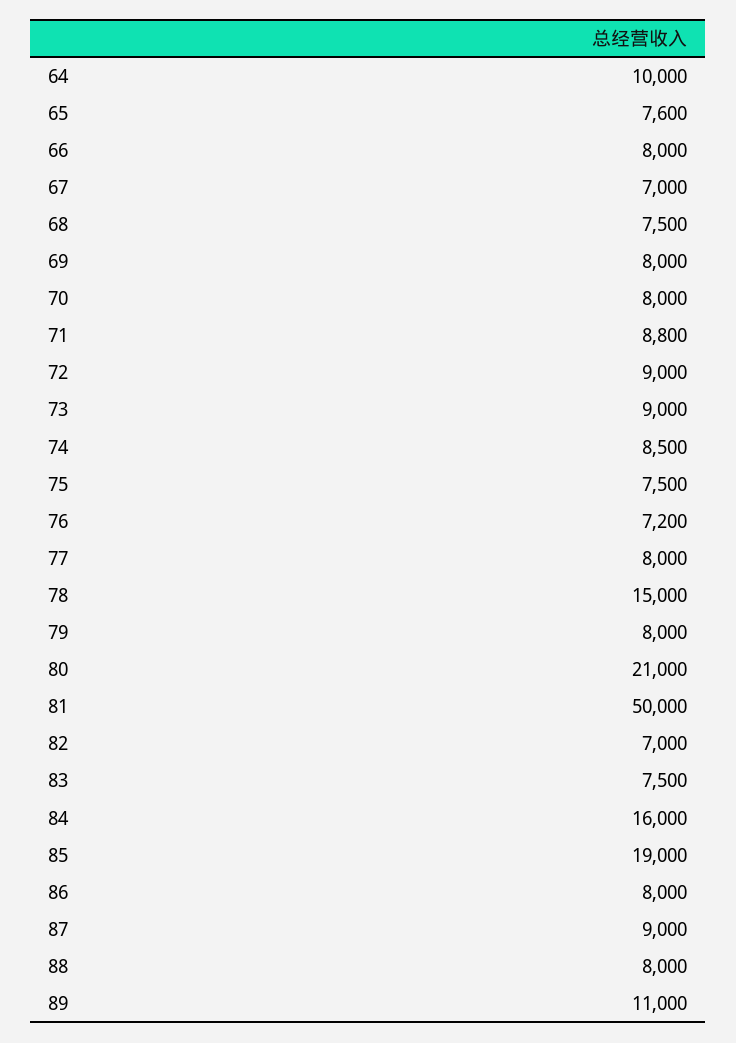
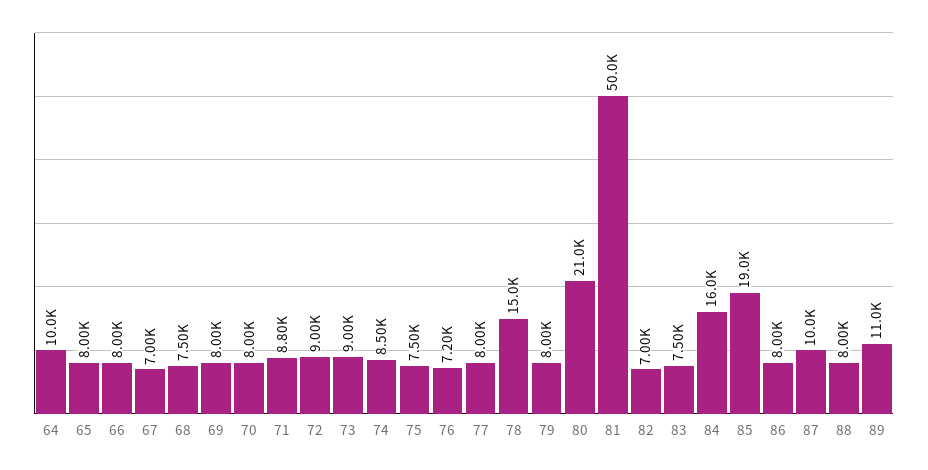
  {
    "64": 10000,
-   "65": 7600,
+   "65": 8000,
    "66": 8000,
    "67": 7000,
    "68": 7500,
    "69": 8000,
    "70": 8000,
    "71": 8800,
    "72": 9000,
    "73": 9000,
    "74": 8500,
    "75": 7500,
    "76": 7200,
    "77": 8000,
    "78": 15000,
    "79": 8000,
    "80": 21000,
    "81": 50000,
    "82": 7000,
    "83": 7500,
    "84": 16000,
    "85": 19000,
    "86": 8000,
-   "87": 9000,
+   "87": 10000,
    "88": 8000,
    "89": 11000
  }

